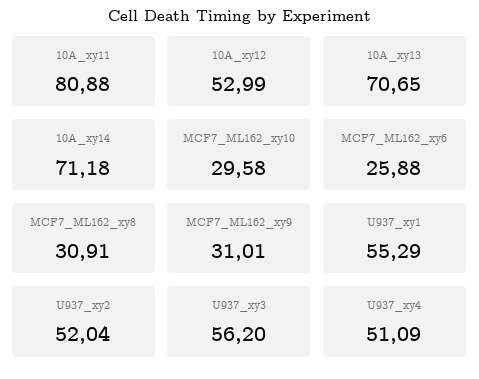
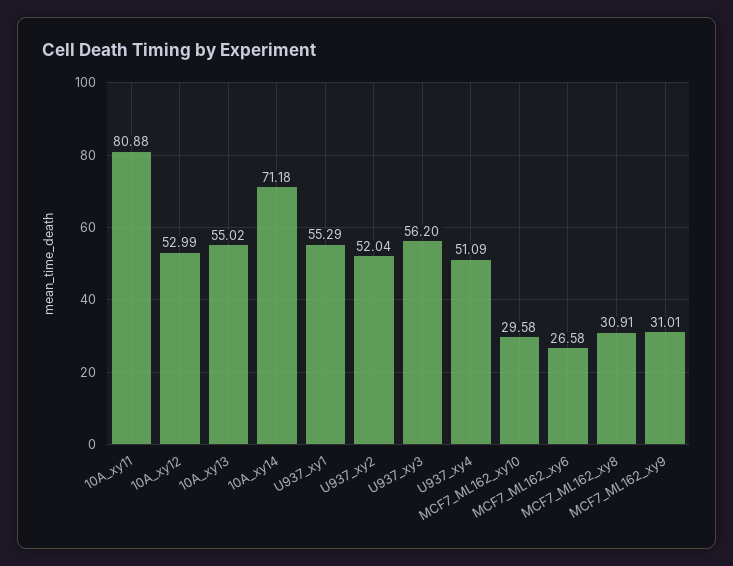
  {
    "10A_xy11": 80.88,
    "10A_xy12": 52.99,
-   "10A_xy13": 70.65,
+   "10A_xy13": 55.02,
    "10A_xy14": 71.18,
    "MCF7_ML162_xy10": 29.58,
-   "MCF7_ML162_xy6": 25.88,
+   "MCF7_ML162_xy6": 26.58,
    "MCF7_ML162_xy8": 30.91,
    "MCF7_ML162_xy9": 31.01,
    "U937_xy1": 55.29,
    "U937_xy2": 52.04,
    "U937_xy3": 56.2,
    "U937_xy4": 51.09
  }

